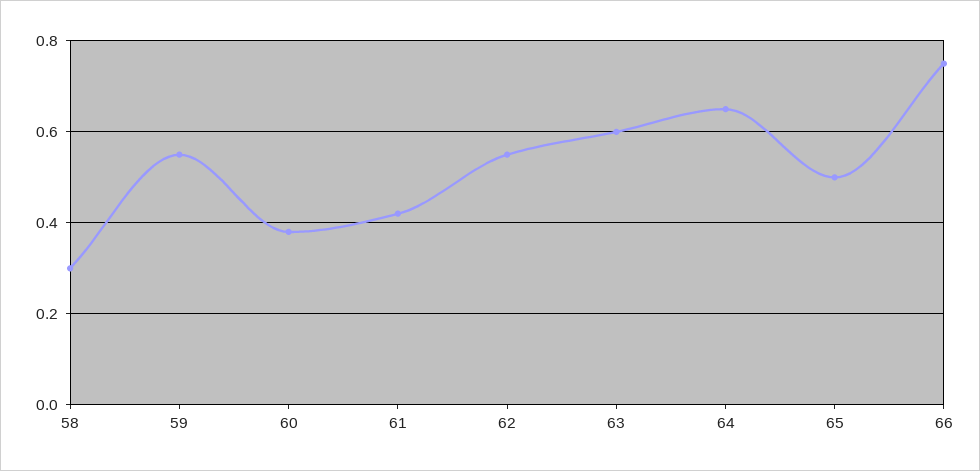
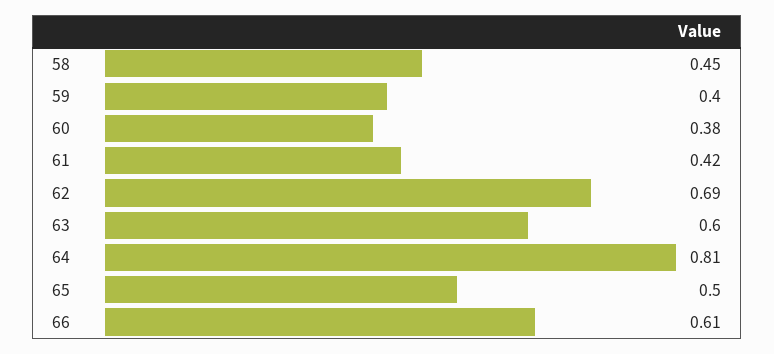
  {
-   "58": 0.3,
+   "58": 0.45,
-   "59": 0.55,
+   "59": 0.4,
    "60": 0.38,
    "61": 0.42,
-   "62": 0.55,
+   "62": 0.69,
    "63": 0.6,
-   "64": 0.65,
+   "64": 0.81,
    "65": 0.5,
-   "66": 0.75
+   "66": 0.61
  }

